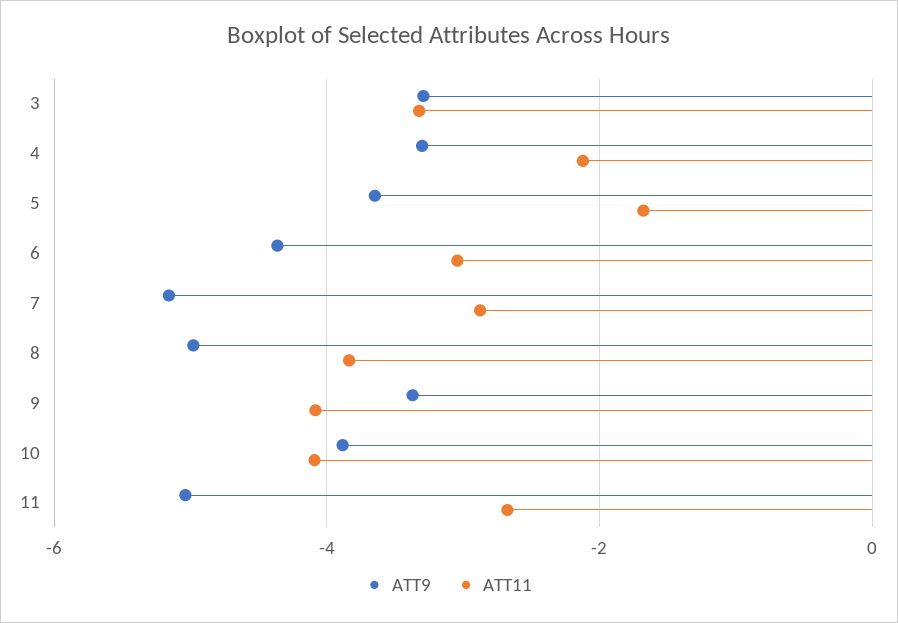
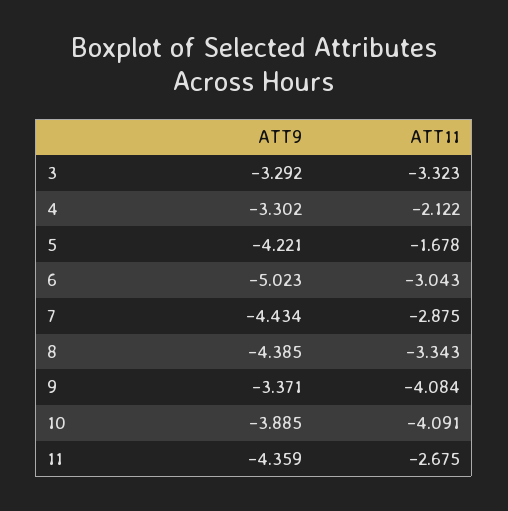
  {
    "ATT9": {
      "3": -3.292,
      "4": -3.302,
-     "5": -3.6,
+     "5": -4.221,
-     "6": -4.4,
+     "6": -5.023,
-     "7": -5.2,
+     "7": -4.434,
-     "8": -5,
+     "8": -4.385,
      "9": -3.371,
      "10": -3.885,
-     "11": -5
+     "11": -4.359
    },
    "ATT11": {
      "3": -3.323,
      "4": -2.122,
      "5": -1.678,
      "6": -3.043,
      "7": -2.875,
-     "8": -3.8,
+     "8": -3.343,
      "9": -4.084,
      "10": -4.091,
      "11": -2.675
    }
  }

